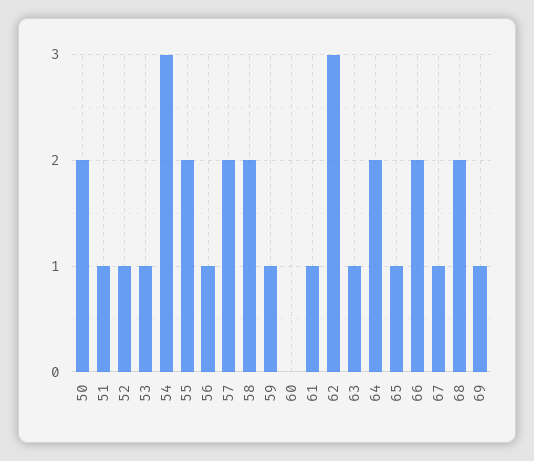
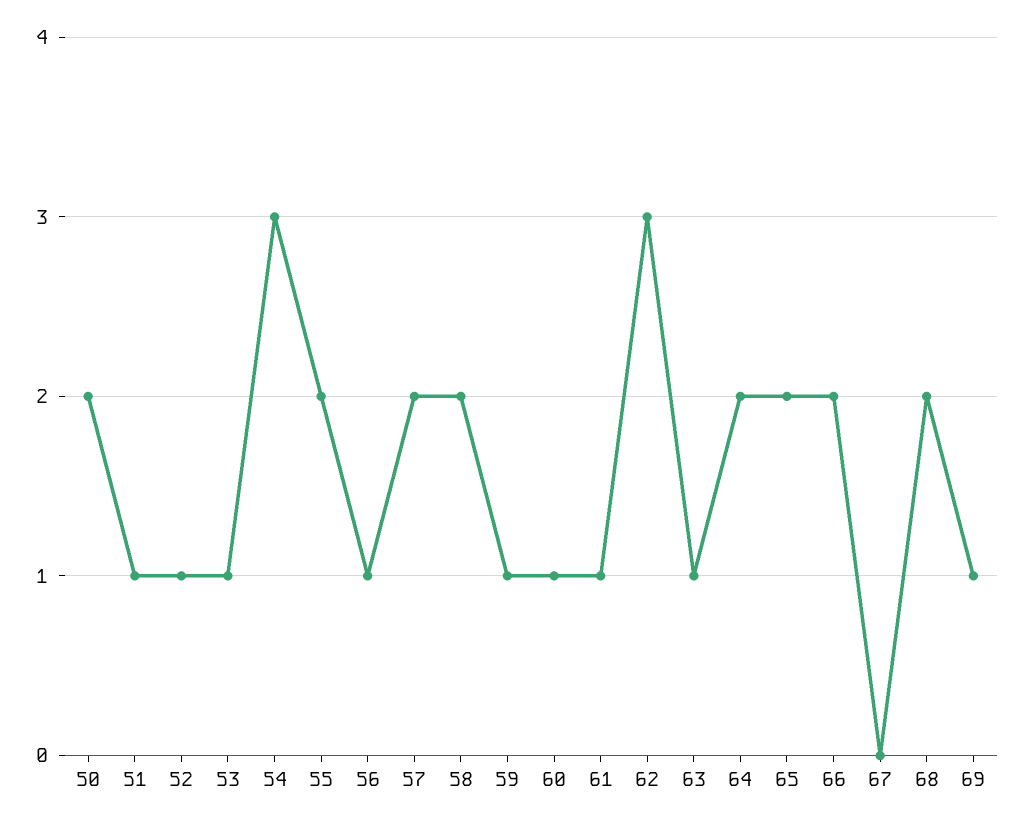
  {
    "50": 2,
    "51": 1,
    "52": 1,
    "53": 1,
    "54": 3,
    "55": 2,
    "56": 1,
    "57": 2,
    "58": 2,
    "59": 1,
-   "60": 0,
+   "60": 1,
    "61": 1,
    "62": 3,
    "63": 1,
    "64": 2,
-   "65": 1,
+   "65": 2,
    "66": 2,
-   "67": 1,
+   "67": 0,
    "68": 2,
    "69": 1
  }

